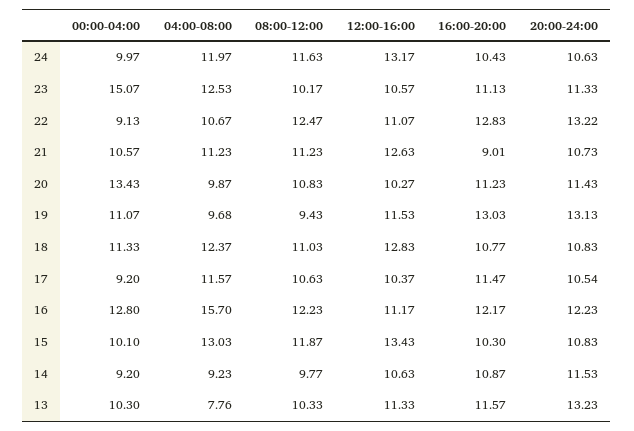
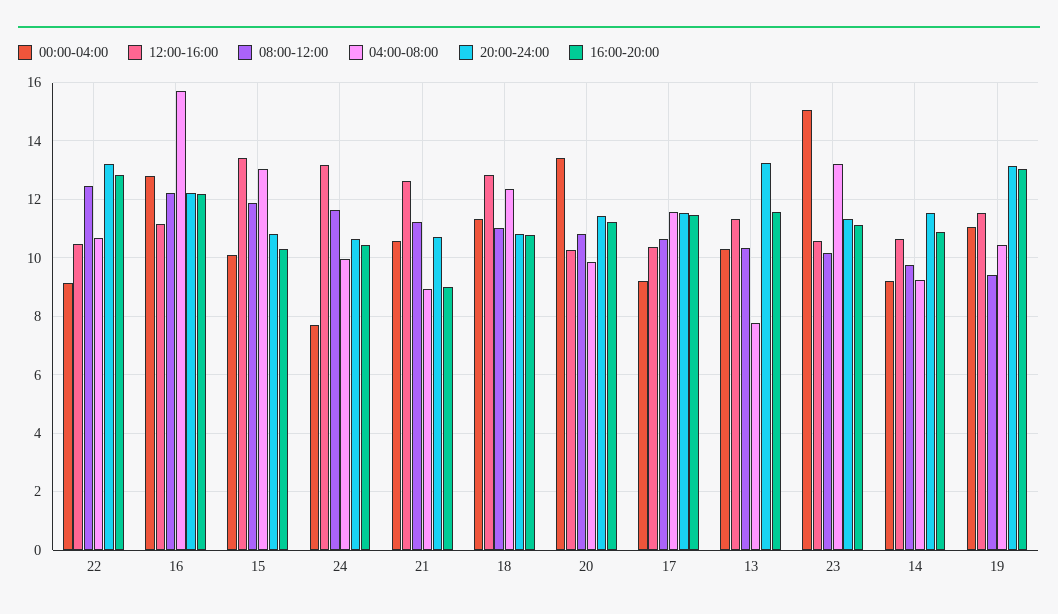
  {
    "00:00-04:00": {
-     "24": 9.97,
+     "24": 7.75,
      "23": 15.07,
      "22": 9.13,
      "21": 10.57,
      "20": 13.43,
      "19": 11.07,
      "18": 11.33,
      "17": 9.2,
      "16": 12.8,
      "15": 10.1,
      "14": 9.2,
      "13": 10.3
    },
    "04:00-08:00": {
-     "24": 11.97,
+     "24": 10,
-     "23": 12.53,
+     "23": 13.25,
      "22": 10.67,
-     "21": 11.23,
+     "21": 9,
      "20": 9.87,
-     "19": 9.68,
+     "19": 10.5,
      "18": 12.37,
      "17": 11.57,
      "16": 15.7,
      "15": 13.03,
      "14": 9.23,
      "13": 7.76
    },
    "08:00-12:00": {
      "24": 11.63,
      "23": 10.17,
      "22": 12.47,
      "21": 11.23,
      "20": 10.83,
      "19": 9.43,
      "18": 11.03,
      "17": 10.63,
      "16": 12.23,
      "15": 11.87,
      "14": 9.77,
      "13": 10.33
    },
    "12:00-16:00": {
      "24": 13.17,
      "23": 10.57,
-     "22": 11.07,
+     "22": 10.5,
      "21": 12.63,
      "20": 10.27,
      "19": 11.53,
      "18": 12.83,
      "17": 10.37,
      "16": 11.17,
      "15": 13.43,
      "14": 10.63,
      "13": 11.33
    },
    "16:00-20:00": {
      "24": 10.43,
      "23": 11.13,
      "22": 12.83,
      "21": 9.01,
      "20": 11.23,
      "19": 13.03,
      "18": 10.77,
      "17": 11.47,
      "16": 12.17,
      "15": 10.3,
      "14": 10.87,
      "13": 11.57
    },
    "20:00-24:00": {
      "24": 10.63,
      "23": 11.33,
      "22": 13.22,
      "21": 10.73,
      "20": 11.43,
      "19": 13.13,
      "18": 10.83,
-     "17": 10.54,
+     "17": 11.5,
      "16": 12.23,
      "15": 10.83,
      "14": 11.53,
      "13": 13.23
    }
  }

